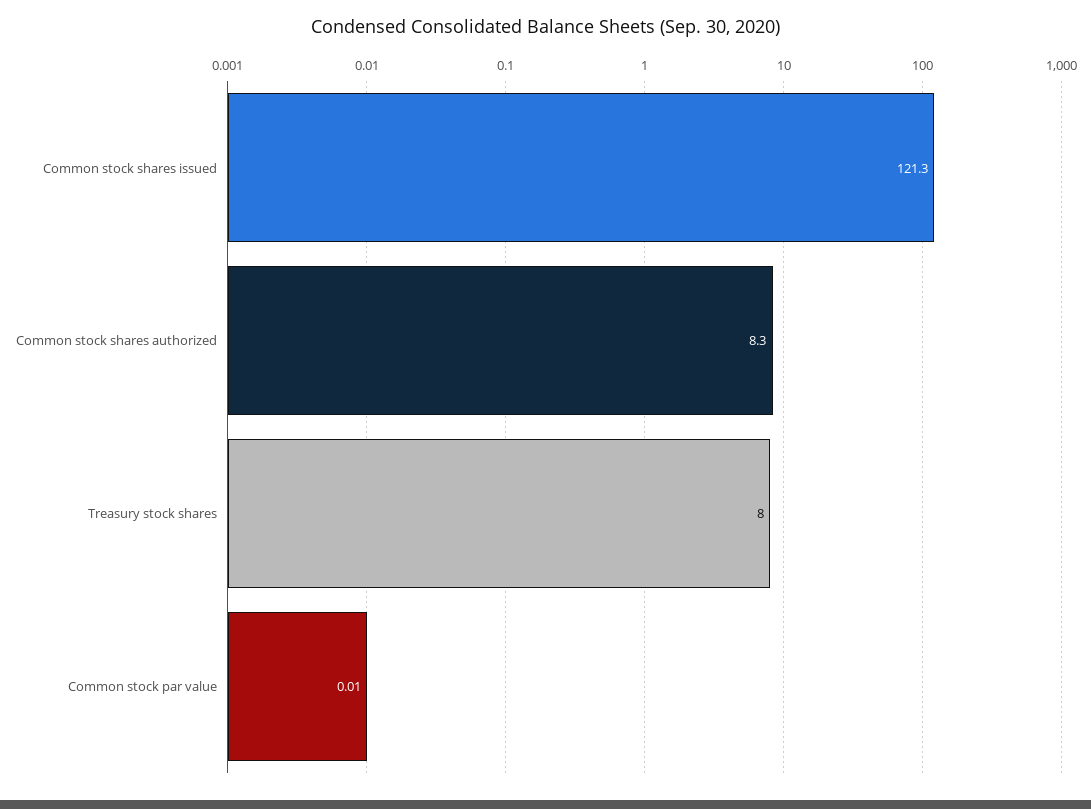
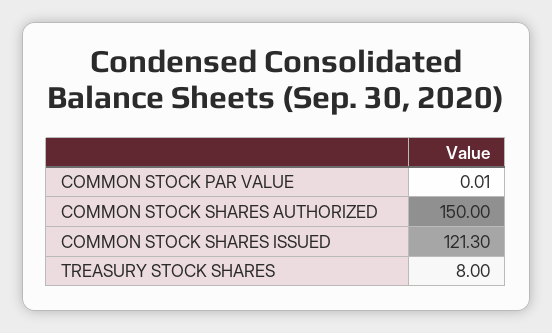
  {
    "Common stock shares issued": 121.3,
-   "Common stock shares authorized": 8.3,
+   "Common stock shares authorized": 150,
    "Treasury stock shares": 8,
    "Common stock par value": 0.01
  }

